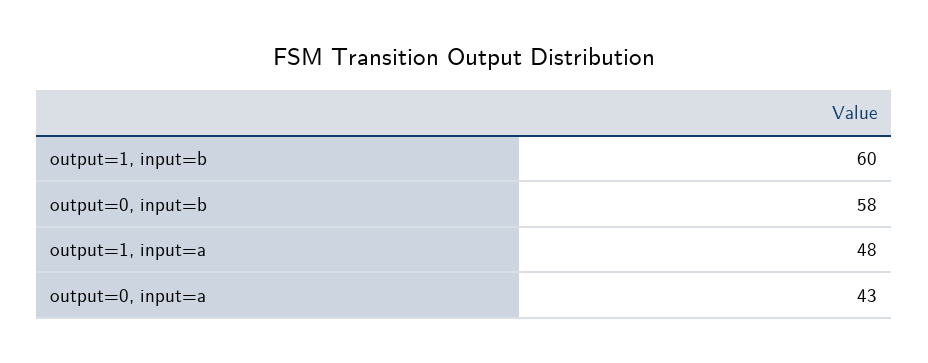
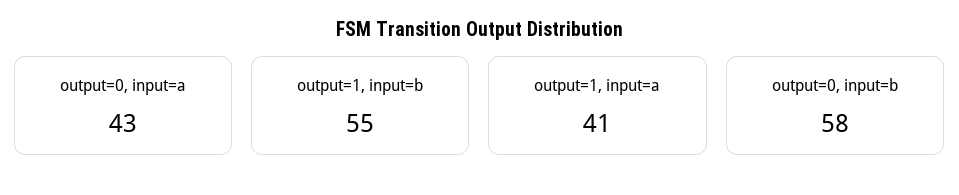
  {
-   "output=1, input=b": 60,
+   "output=1, input=b": 55,
    "output=0, input=b": 58,
-   "output=1, input=a": 48,
+   "output=1, input=a": 41,
    "output=0, input=a": 43
  }

